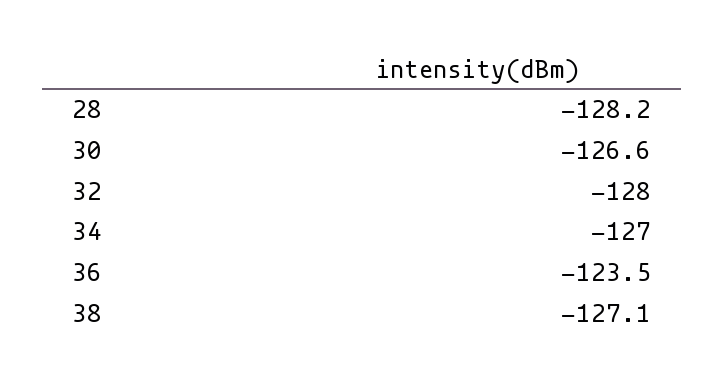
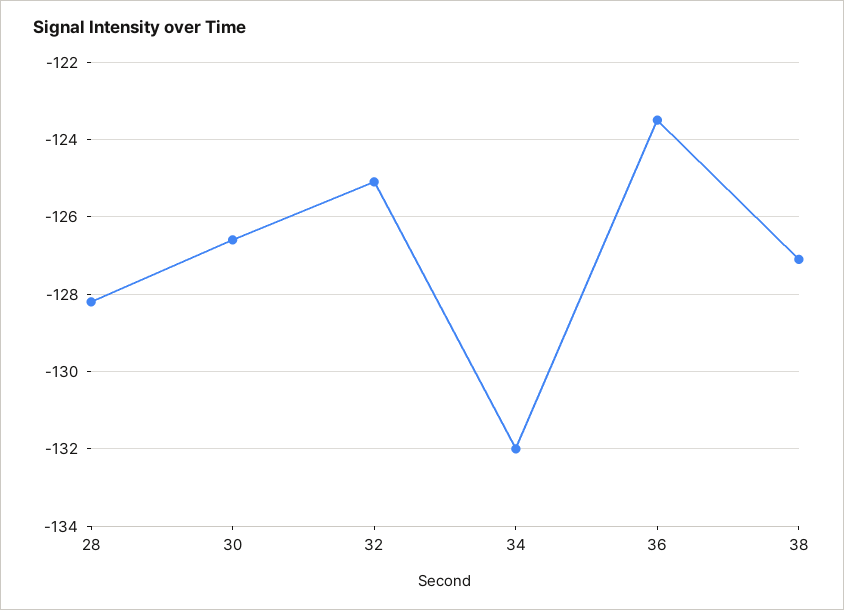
  {
    "28": -128.2,
    "30": -126.6,
-   "32": -128,
+   "32": -125,
-   "34": -127,
+   "34": -132,
    "36": -123.5,
    "38": -127.1
  }

